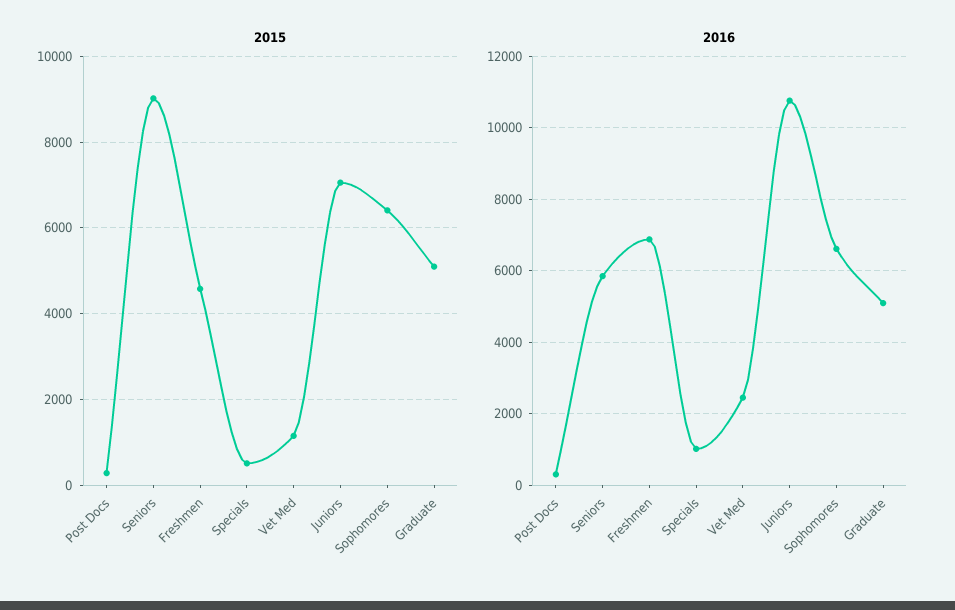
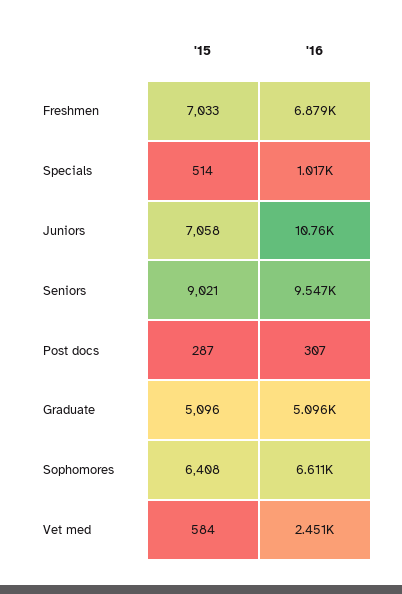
  {
    "2015": {
      "Post Docs": 287,
      "Seniors": 9021,
-     "Freshmen": 4600,
+     "Freshmen": 7033,
      "Specials": 514,
-     "Vet Med": 1200,
+     "Vet Med": 584,
      "Juniors": 7058,
      "Sophomores": 6408,
      "Graduate": 5096
    },
    "2016": {
      "Post Docs": 307,
-     "Seniors": 5800,
+     "Seniors": 9547,
      "Freshmen": 6879,
      "Specials": 1017,
      "Vet Med": 2451,
      "Juniors": 10760,
      "Sophomores": 6611,
      "Graduate": 5096
    }
  }

